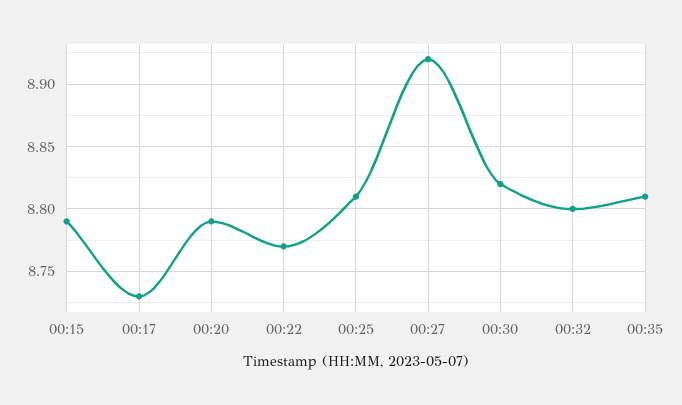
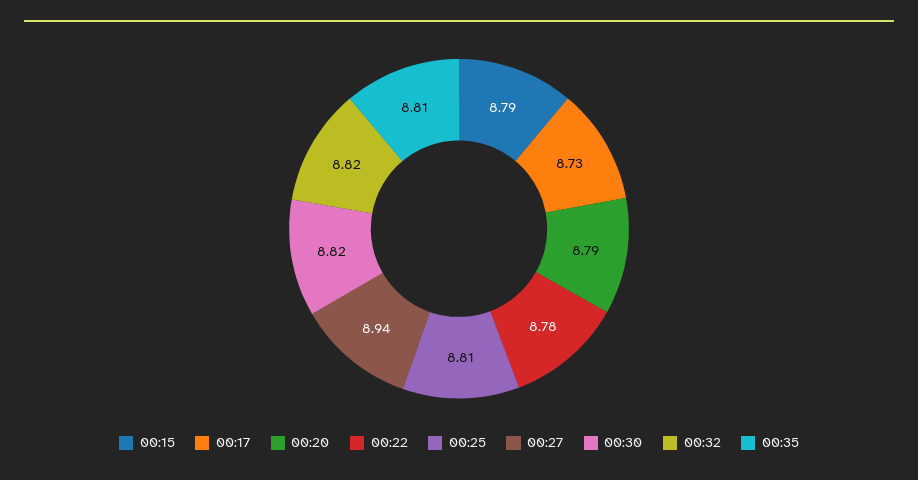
  {
    "00:15": 8.79,
    "00:17": 8.73,
    "00:20": 8.79,
-   "00:22": 8.77,
+   "00:22": 8.78,
    "00:25": 8.81,
-   "00:27": 8.92,
+   "00:27": 8.94,
    "00:30": 8.82,
-   "00:32": 8.8,
+   "00:32": 8.82,
    "00:35": 8.81
  }

